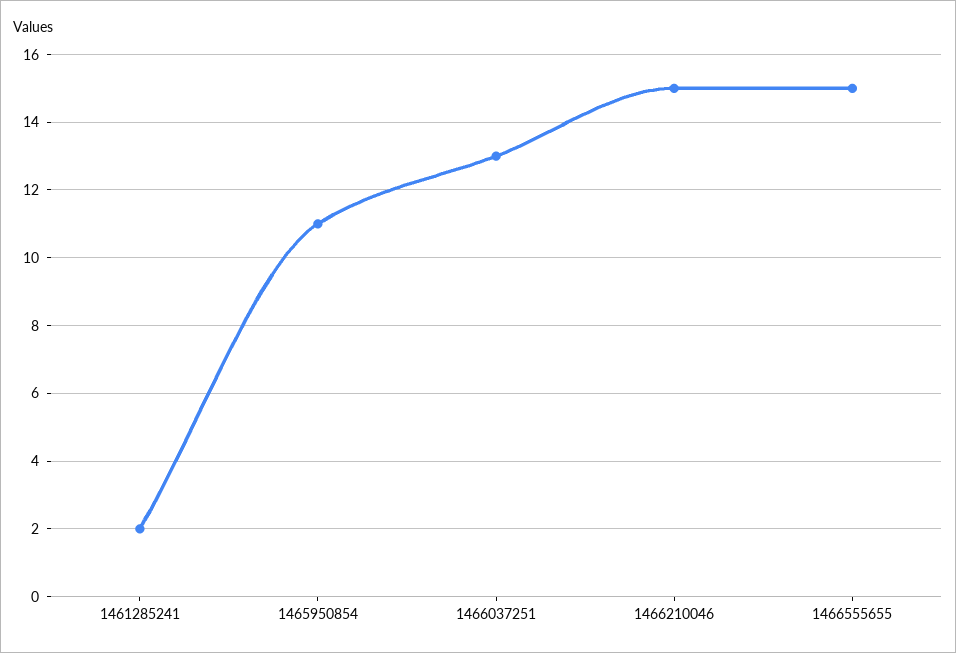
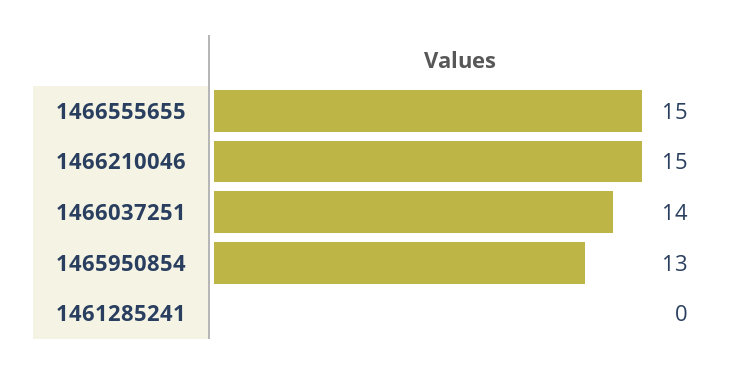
  {
-   "1461285241": 2,
+   "1461285241": 0,
-   "1465950854": 11,
+   "1465950854": 13,
-   "1466037251": 13,
+   "1466037251": 14,
    "1466210046": 15,
    "1466555655": 15
  }

